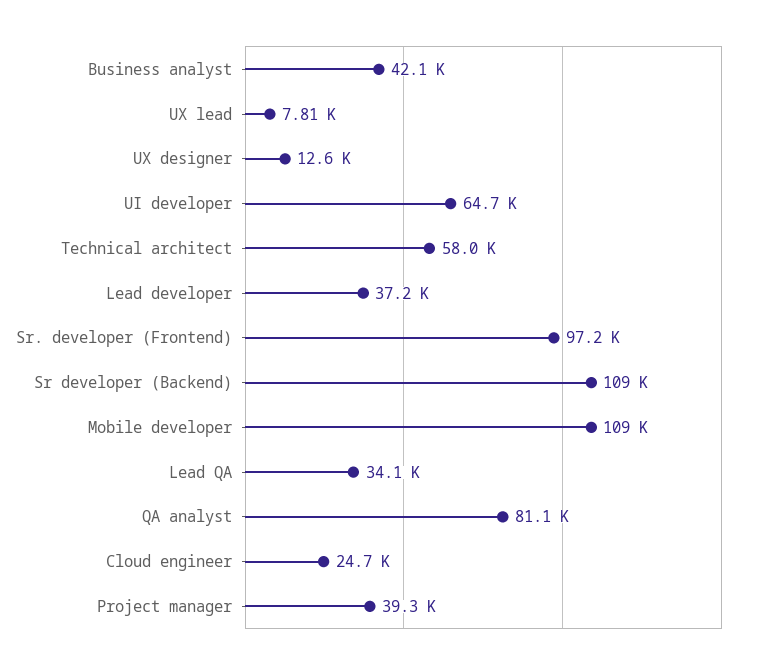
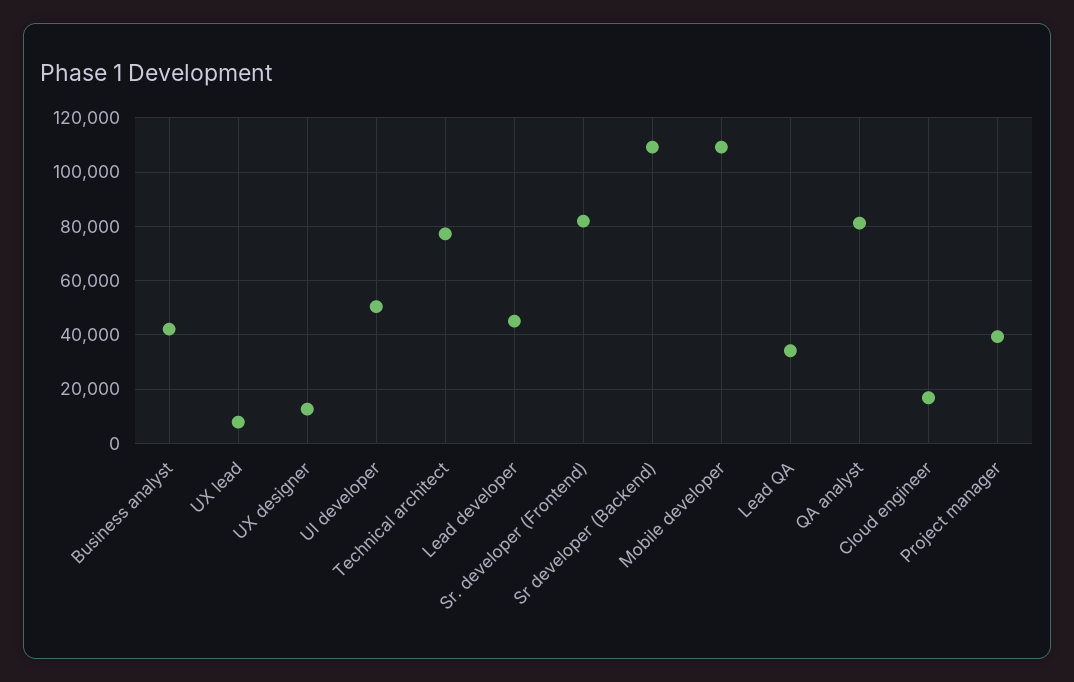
  {
    "Business analyst": 42100,
    "UX lead": 7810,
    "UX designer": 12600,
-   "UI developer": 64700,
+   "UI developer": 50000,
-   "Technical architect": 58000,
+   "Technical architect": 77500,
-   "Lead developer": 37200,
+   "Lead developer": 45000,
-   "Sr. developer (Frontend)": 97200,
+   "Sr. developer (Frontend)": 82500,
    "Sr developer (Backend)": 109000,
    "Mobile developer": 109000,
    "Lead QA": 34100,
    "QA analyst": 81100,
-   "Cloud engineer": 24700,
+   "Cloud engineer": 17500,
    "Project manager": 39300
  }

